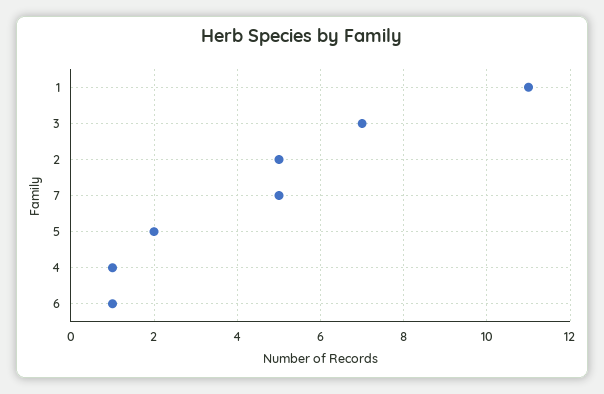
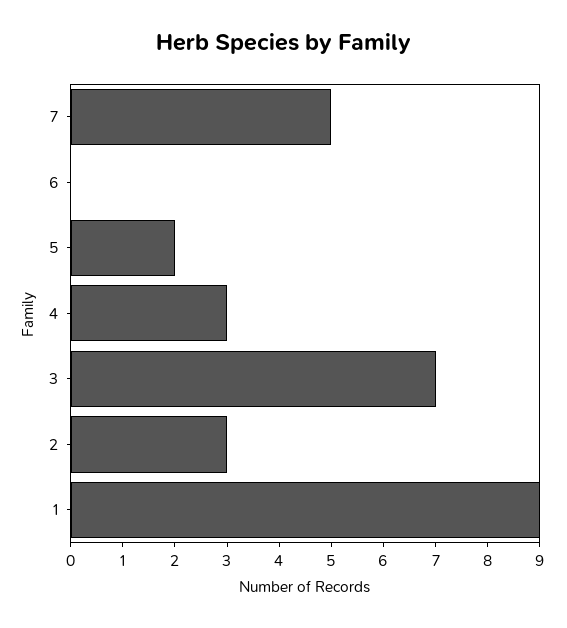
  {
-   "1": 11,
+   "1": 9,
    "3": 7,
-   "2": 5,
+   "2": 3,
    "7": 5,
    "5": 2,
-   "4": 1,
+   "4": 3,
-   "6": 1
+   "6": 0
  }

